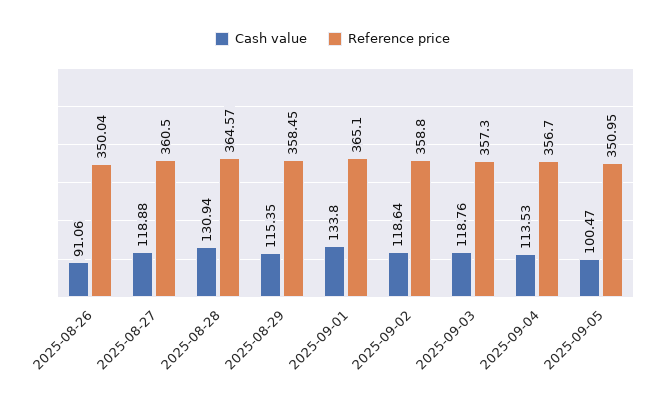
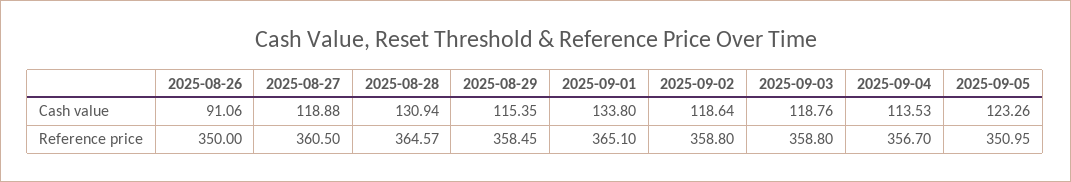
  {
    "Cash value": {
      "2025-08-26": 91.06,
      "2025-08-27": 118.88,
      "2025-08-28": 130.94,
      "2025-08-29": 115.35,
      "2025-09-01": 133.8,
      "2025-09-02": 118.64,
      "2025-09-03": 118.76,
      "2025-09-04": 113.53,
-     "2025-09-05": 100.47
+     "2025-09-05": 123.26
    },
    "Reference price": {
-     "2025-08-26": 350.04,
+     "2025-08-26": 350,
      "2025-08-27": 360.5,
      "2025-08-28": 364.57,
      "2025-08-29": 358.45,
      "2025-09-01": 365.1,
      "2025-09-02": 358.8,
-     "2025-09-03": 357.3,
+     "2025-09-03": 358.8,
      "2025-09-04": 356.7,
      "2025-09-05": 350.95
    }
  }

